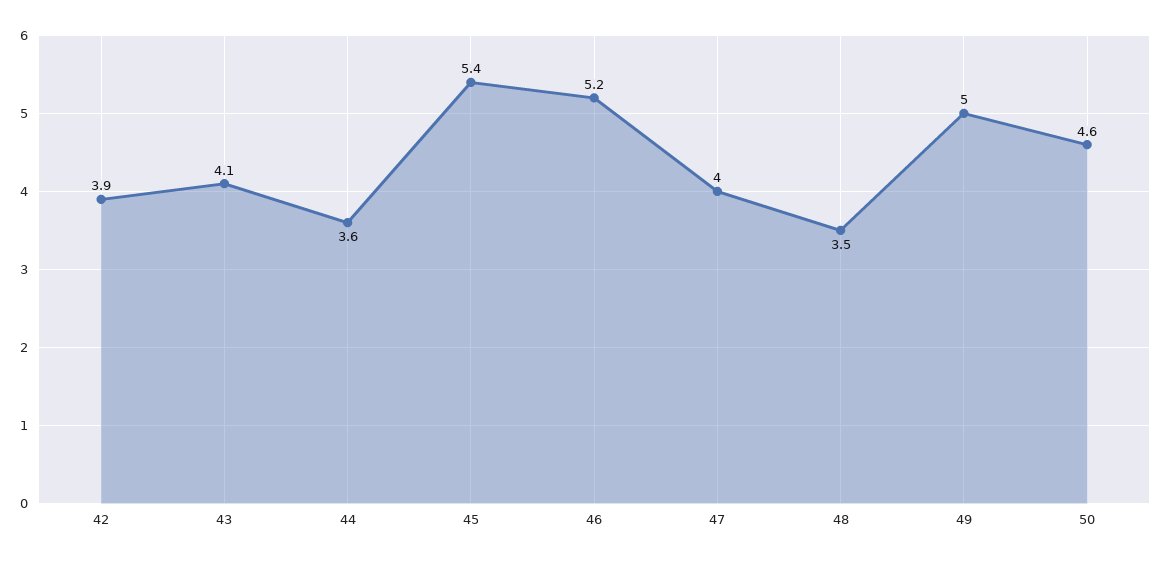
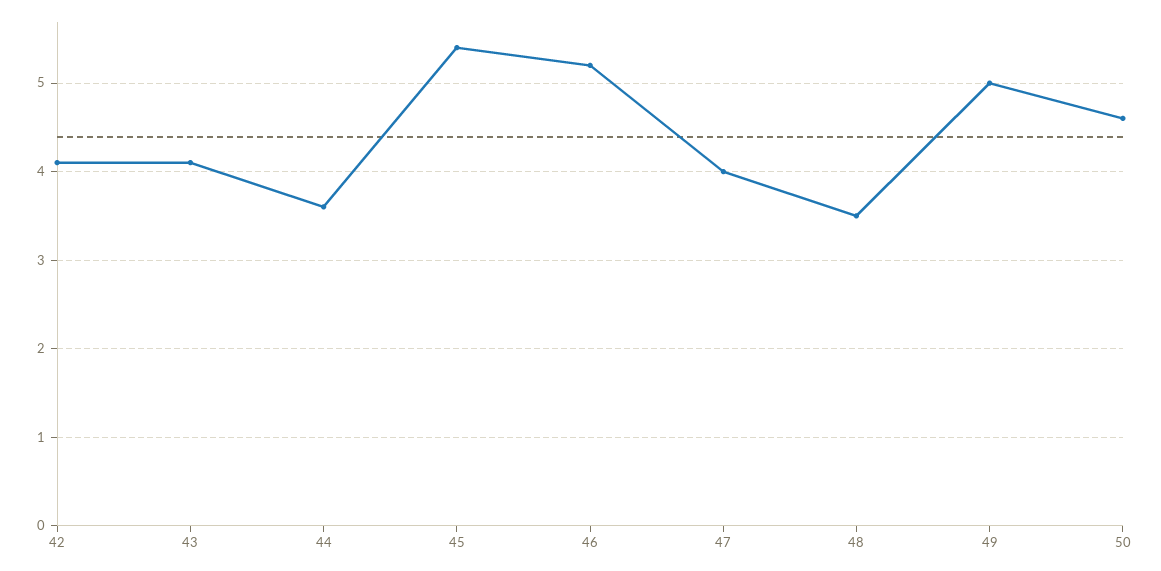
  {
-   "42": 3.9,
+   "42": 4.1,
    "43": 4.1,
    "44": 3.6,
    "45": 5.4,
    "46": 5.2,
    "47": 4,
    "48": 3.5,
    "49": 5,
    "50": 4.6
  }

